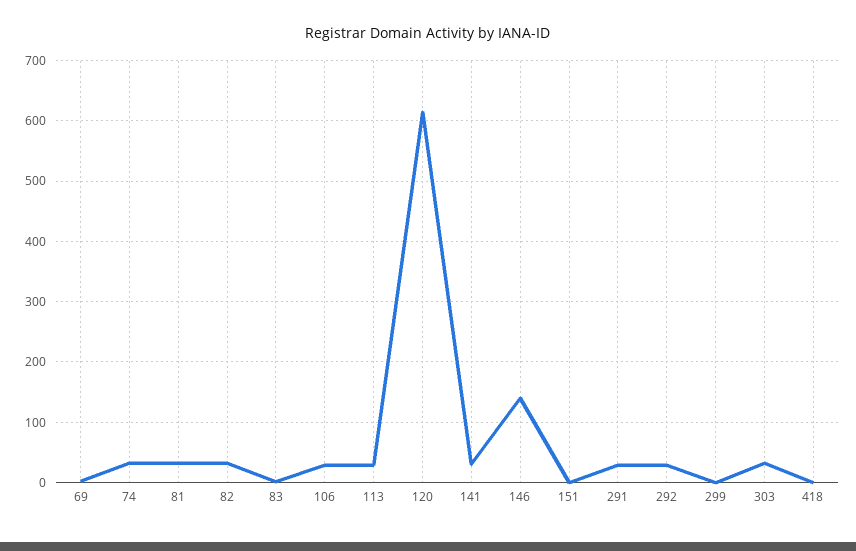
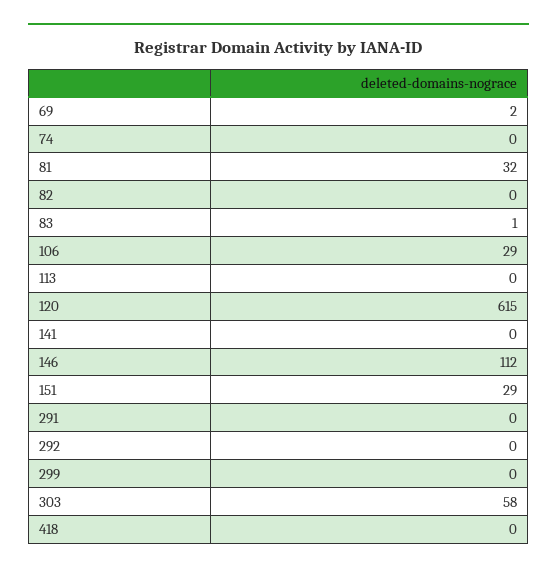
  {
    "69": 2,
-   "74": 30,
+   "74": 0,
    "81": 32,
-   "82": 30,
+   "82": 0,
    "83": 1,
    "106": 29,
-   "113": 30,
+   "113": 0,
    "120": 615,
-   "141": 30,
+   "141": 0,
-   "146": 140,
+   "146": 112,
-   "151": 0,
+   "151": 29,
-   "291": 30,
+   "291": 0,
-   "292": 30,
+   "292": 0,
    "299": 0,
-   "303": 30,
+   "303": 58,
    "418": 0
  }

